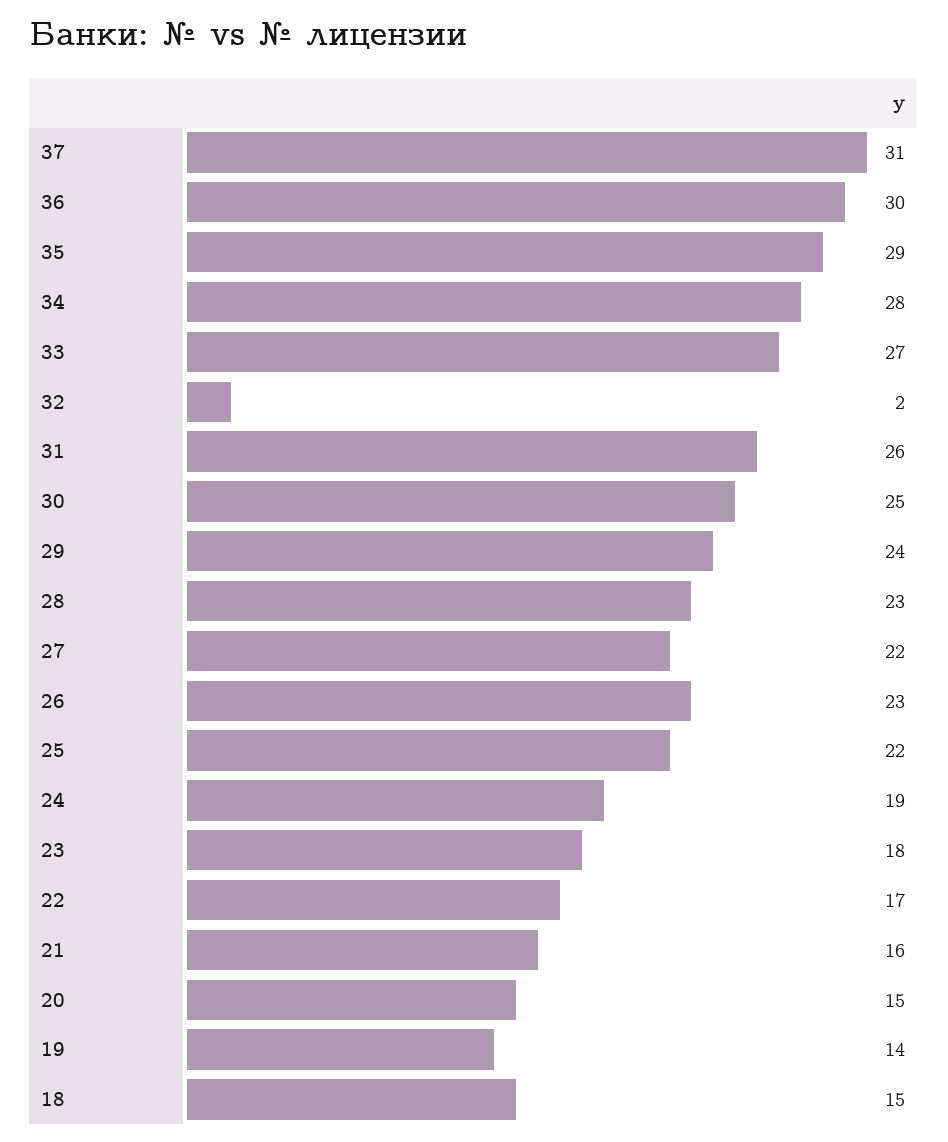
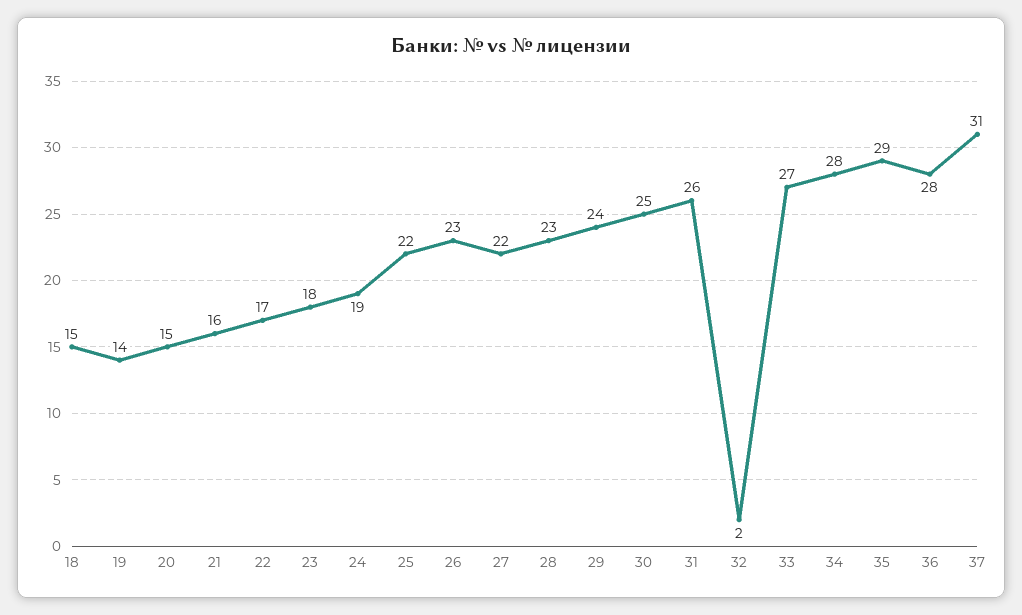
  {
    "37": 31,
-   "36": 30,
+   "36": 28,
    "35": 29,
    "34": 28,
    "33": 27,
    "32": 2,
    "31": 26,
    "30": 25,
    "29": 24,
    "28": 23,
    "27": 22,
    "26": 23,
    "25": 22,
    "24": 19,
    "23": 18,
    "22": 17,
    "21": 16,
    "20": 15,
    "19": 14,
    "18": 15
  }

